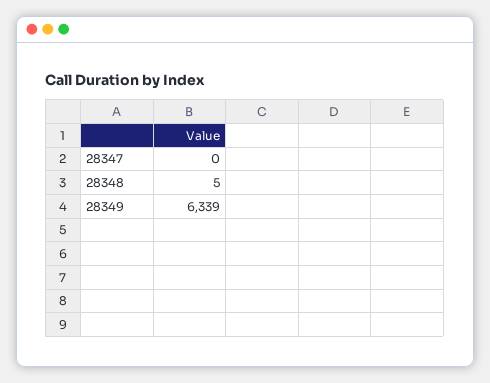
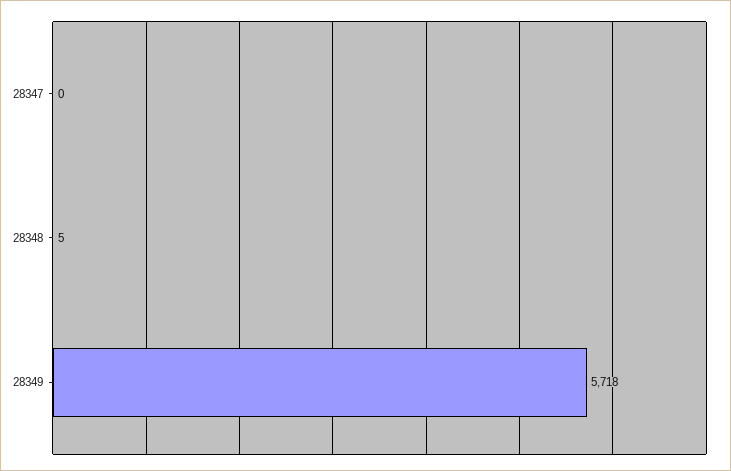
  {
    "28347": 0,
    "28348": 5,
-   "28349": 6339
+   "28349": 5718
  }

